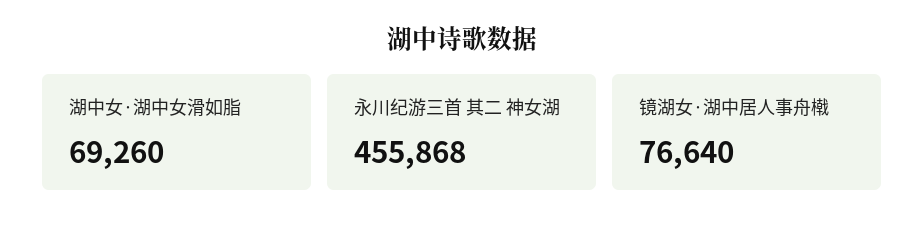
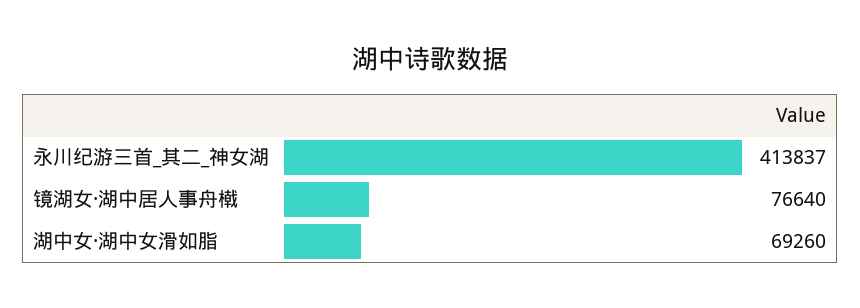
  {
    "湖中女·湖中女滑如脂": 69260,
-   "永川纪游三首 其二 神女湖": 455868,
+   "永川纪游三首 其二 神女湖": 413837,
    "镜湖女·湖中居人事舟橶": 76640
  }

